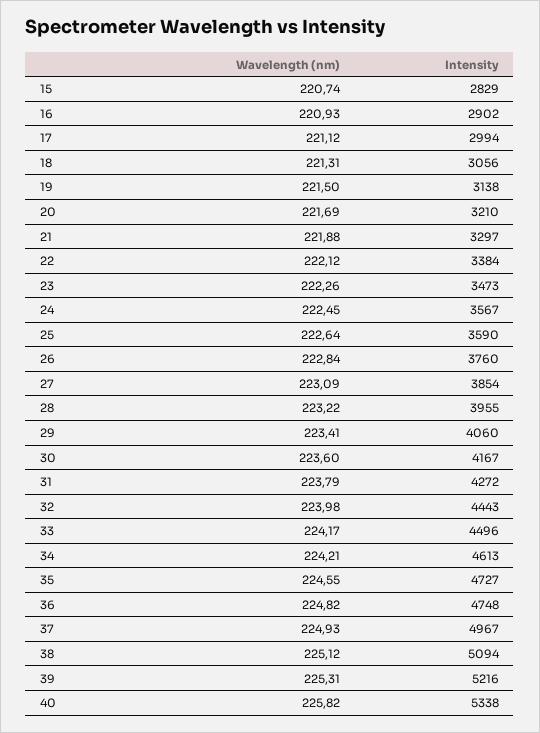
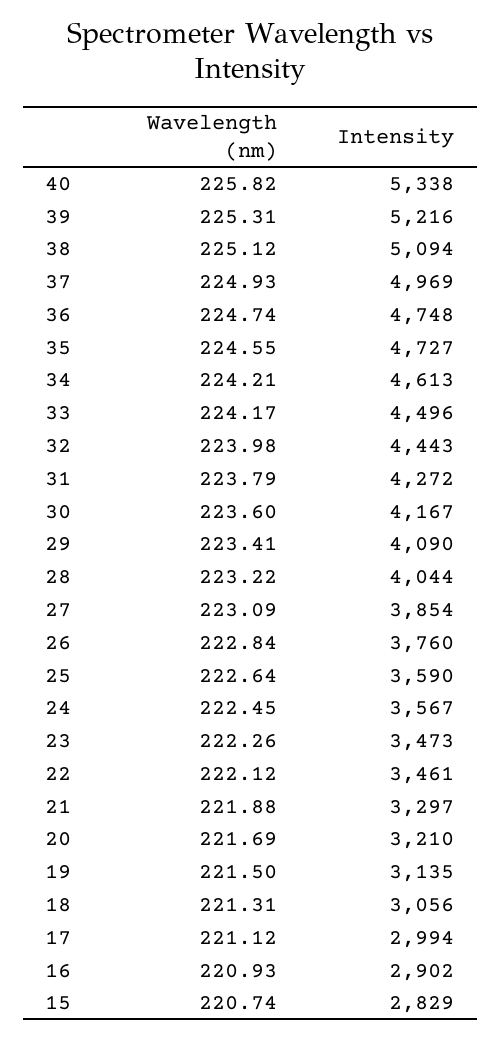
  {
    "Wavelength (nm)": {
      "15": 220.74,
      "16": 220.93,
      "17": 221.12,
      "18": 221.31,
      "19": 221.5,
      "20": 221.69,
      "21": 221.88,
      "22": 222.12,
      "23": 222.26,
      "24": 222.45,
      "25": 222.64,
      "26": 222.84,
      "27": 223.09,
      "28": 223.22,
      "29": 223.41,
      "30": 223.6,
      "31": 223.79,
      "32": 223.98,
      "33": 224.17,
      "34": 224.21,
      "35": 224.55,
-     "36": 224.82,
+     "36": 224.74,
      "37": 224.93,
      "38": 225.12,
      "39": 225.31,
      "40": 225.82
    },
    "Intensity": {
      "15": 2829,
      "16": 2902,
      "17": 2994,
      "18": 3056,
-     "19": 3138,
+     "19": 3135,
      "20": 3210,
      "21": 3297,
-     "22": 3384,
+     "22": 3461,
      "23": 3473,
      "24": 3567,
      "25": 3590,
      "26": 3760,
      "27": 3854,
-     "28": 3955,
+     "28": 4044,
-     "29": 4060,
+     "29": 4090,
      "30": 4167,
      "31": 4272,
      "32": 4443,
      "33": 4496,
      "34": 4613,
      "35": 4727,
      "36": 4748,
-     "37": 4967,
+     "37": 4969,
      "38": 5094,
      "39": 5216,
      "40": 5338
    }
  }

